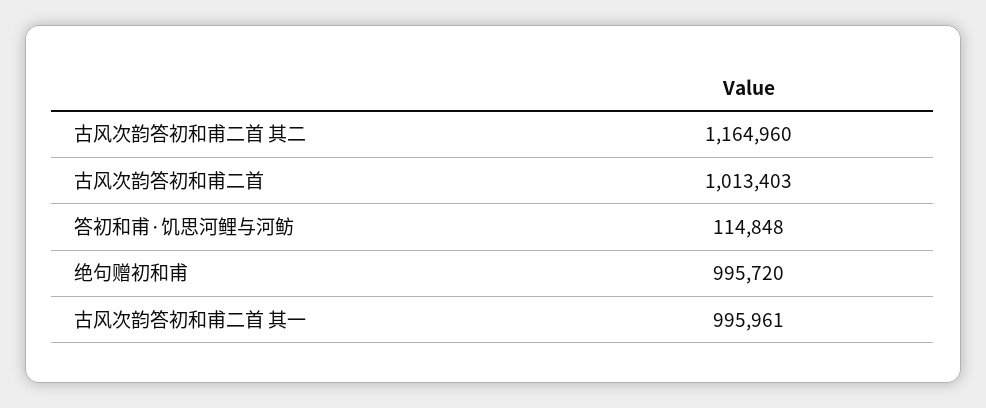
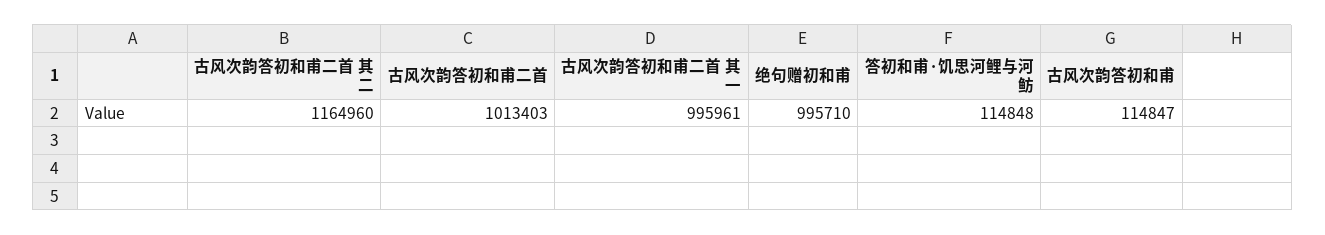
  {
    "古风次韵答初和甫二首 其二": 1164960,
    "古风次韵答初和甫二首": 1013403,
    "答初和甫·饥思河鲤与河鲂": 114848,
-   "绝句赠初和甫": 995720,
+   "绝句赠初和甫": 995710,
-   "古风次韵答初和甫二首 其一": 995961
+   "古风次韵答初和甫二首 其一": 995961,
+   "古风次韵答初和甫": 114847
  }

